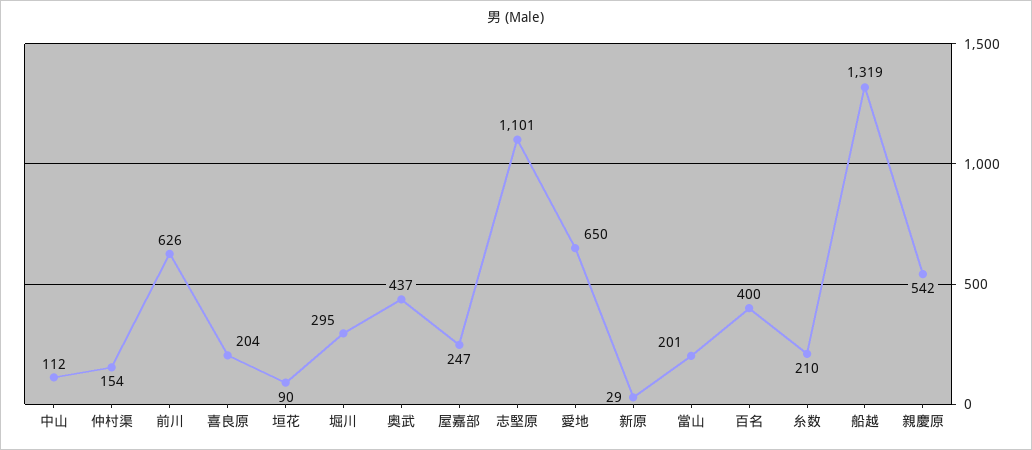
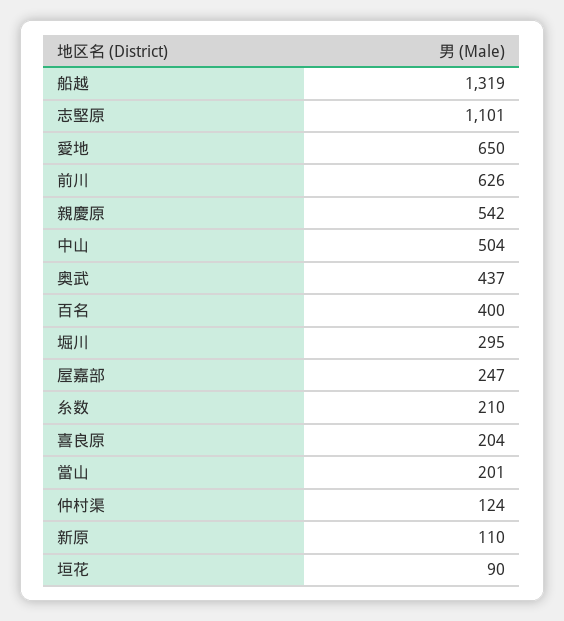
  {
-   "中山": 112,
+   "中山": 504,
-   "仲村渠": 154,
+   "仲村渠": 124,
    "前川": 626,
    "喜良原": 204,
    "垣花": 90,
    "堀川": 295,
    "奥武": 437,
    "屋嘉部": 247,
    "志堅原": 1101,
    "愛地": 650,
-   "新原": 29,
+   "新原": 110,
    "當山": 201,
    "百名": 400,
    "糸数": 210,
    "船越": 1319,
    "親慶原": 542
  }

